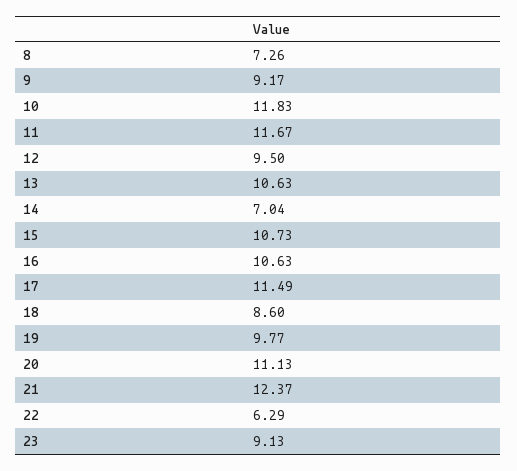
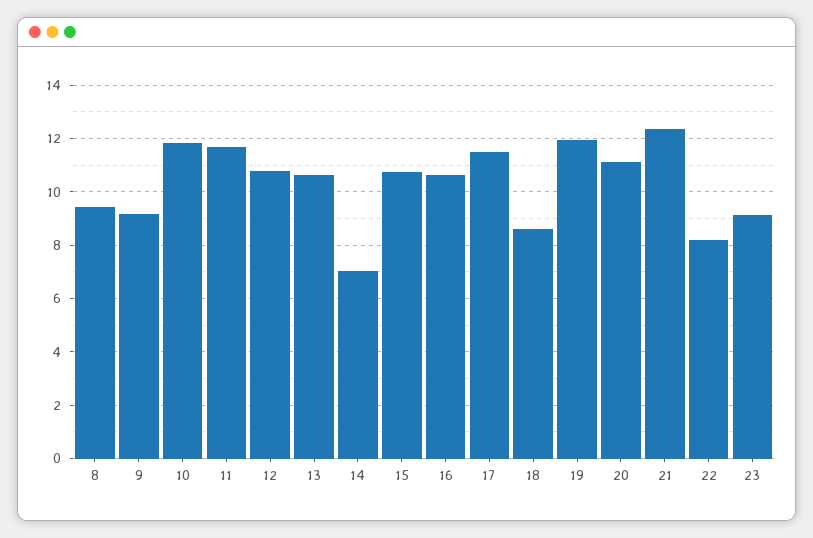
  {
-   "8": 7.26,
+   "8": 9.5,
    "9": 9.17,
    "10": 11.83,
    "11": 11.67,
-   "12": 9.5,
+   "12": 10.75,
    "13": 10.63,
    "14": 7.04,
    "15": 10.73,
    "16": 10.63,
    "17": 11.49,
    "18": 8.6,
-   "19": 9.77,
+   "19": 12,
    "20": 11.13,
    "21": 12.37,
-   "22": 6.29,
+   "22": 8.25,
    "23": 9.13
  }

